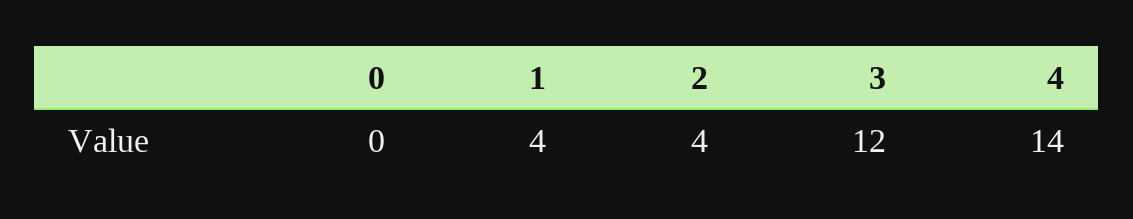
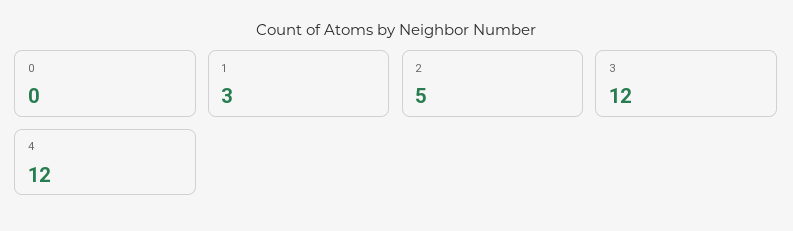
  {
    "0": 0,
-   "1": 4,
+   "1": 3,
-   "2": 4,
+   "2": 5,
    "3": 12,
-   "4": 14
+   "4": 12
  }

